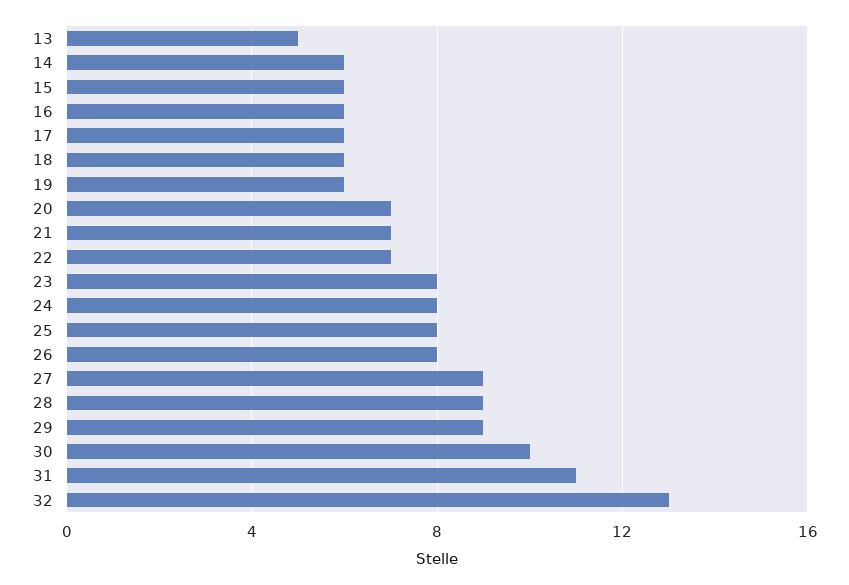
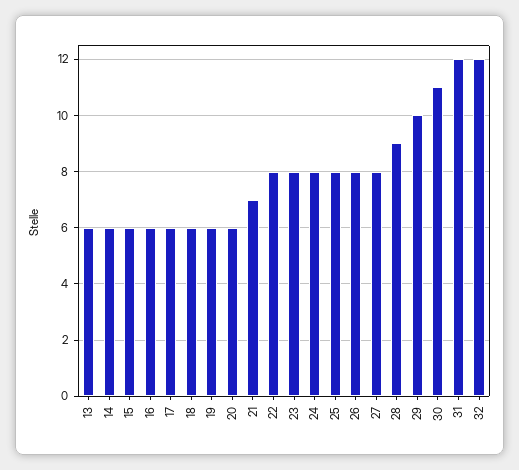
  {
-   "13": 5,
+   "13": 6,
    "14": 6,
    "15": 6,
    "16": 6,
    "17": 6,
    "18": 6,
    "19": 6,
-   "20": 7,
+   "20": 6,
    "21": 7,
-   "22": 7,
+   "22": 8,
    "23": 8,
    "24": 8,
    "25": 8,
    "26": 8,
-   "27": 9,
+   "27": 8,
    "28": 9,
-   "29": 9,
+   "29": 10,
-   "30": 10,
+   "30": 11,
-   "31": 11,
+   "31": 12,
-   "32": 13
+   "32": 12
  }

